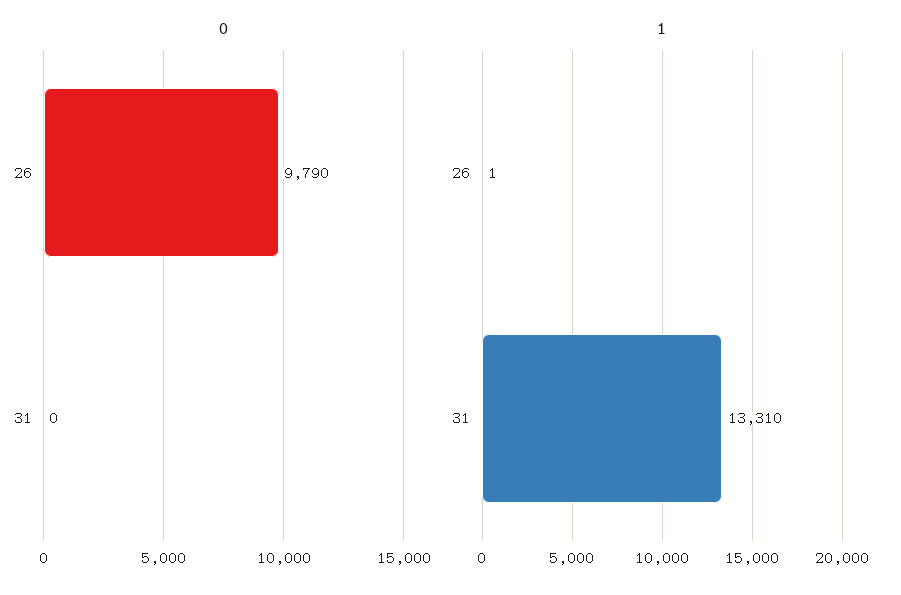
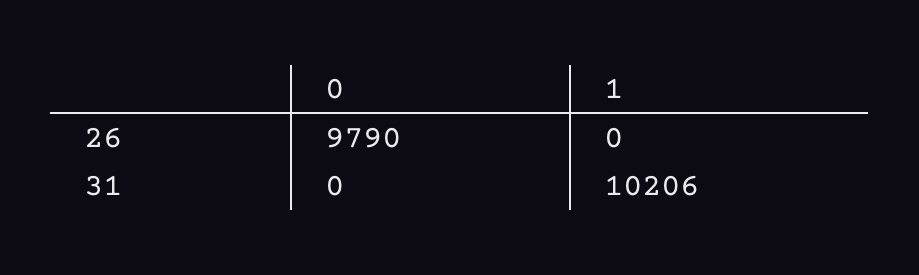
  {
    "0": {
      "26": 9790,
      "31": 0
    },
    "1": {
-     "26": 1,
+     "26": 0,
-     "31": 13310
+     "31": 10206
    }
  }

